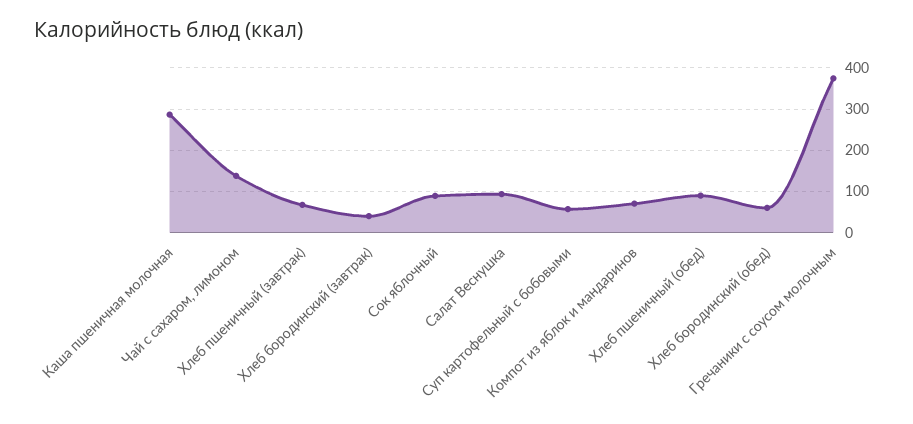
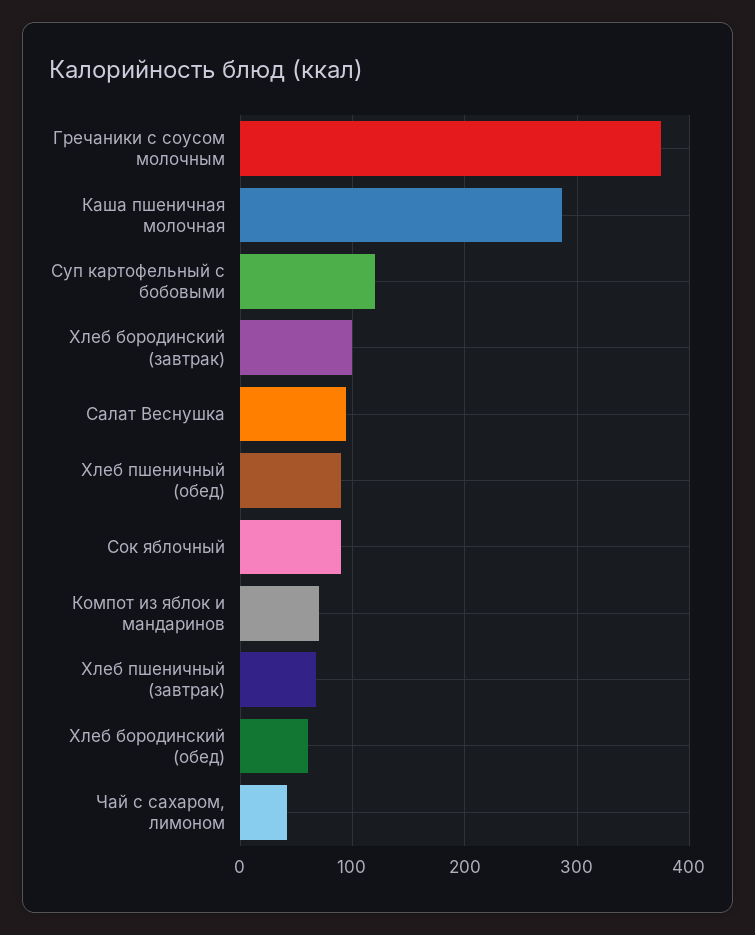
  {
    "Каша пшеничная молочная": 290,
-   "Чай с сахаром, лимоном": 140,
+   "Чай с сахаром, лимоном": 40,
    "Хлеб пшеничный (завтрак)": 70,
-   "Хлеб бородинский (завтрак)": 40,
+   "Хлеб бородинский (завтрак)": 100,
    "Сок яблочный": 90,
    "Салат Веснушка": 90,
-   "Суп картофельный с бобовыми": 60,
+   "Суп картофельный с бобовыми": 120,
    "Компот из яблок и мандаринов": 70,
    "Хлеб пшеничный (обед)": 90,
    "Хлеб бородинский (обед)": 60,
    "Гречаники с соусом молочным": 370
  }

